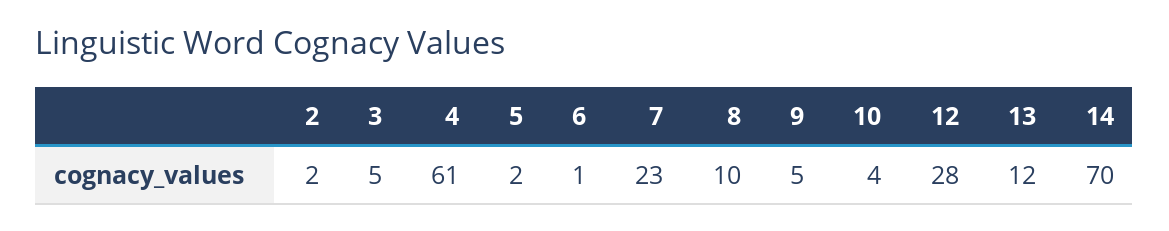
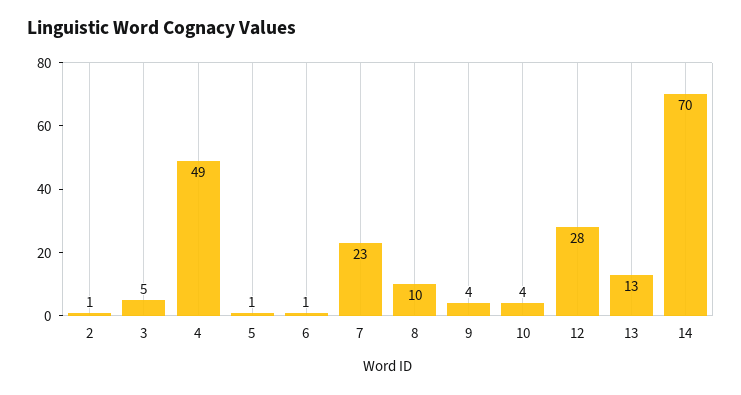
  {
-   "2": 2,
+   "2": 1,
    "3": 5,
-   "4": 61,
+   "4": 49,
-   "5": 2,
+   "5": 1,
    "6": 1,
    "7": 23,
    "8": 10,
-   "9": 5,
+   "9": 4,
    "10": 4,
    "12": 28,
-   "13": 12,
+   "13": 13,
    "14": 70
  }

